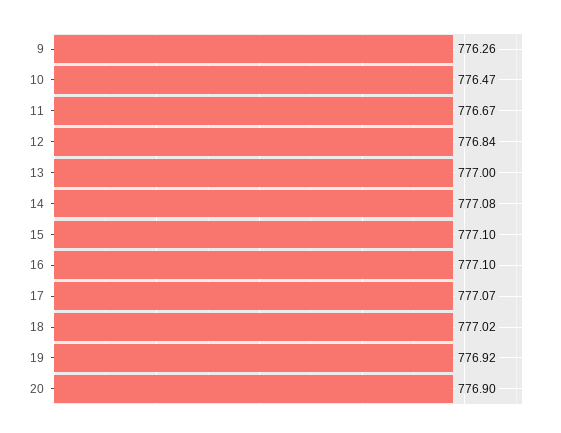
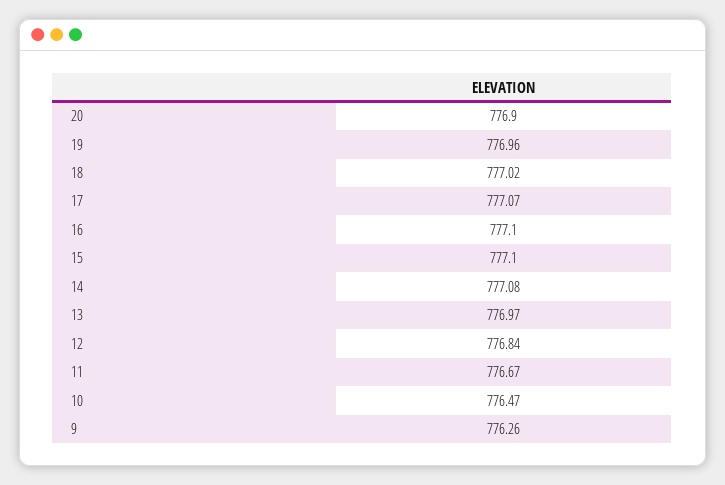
  {
    "9": 776.26,
    "10": 776.47,
    "11": 776.67,
    "12": 776.84,
-   "13": 777,
+   "13": 776.97,
    "14": 777.08,
    "15": 777.1,
    "16": 777.1,
    "17": 777.07,
    "18": 777.02,
-   "19": 776.92,
+   "19": 776.96,
    "20": 776.9
  }

